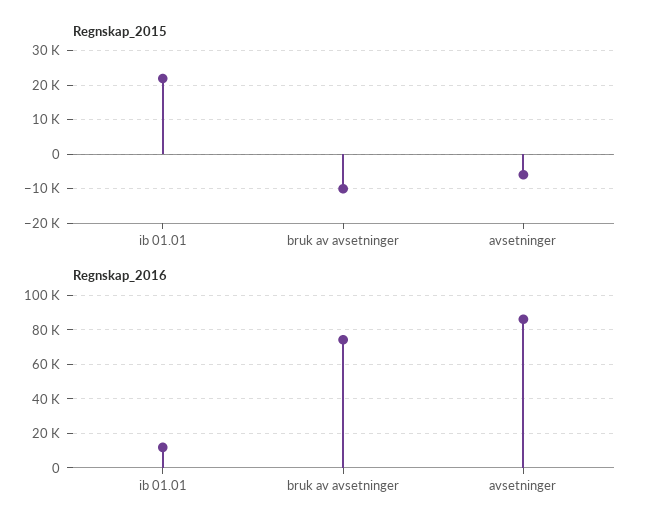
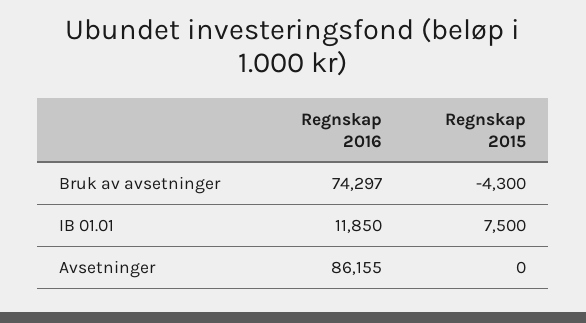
  {
    "Regnskap_2015": {
-     "ib 01.01": 22000,
+     "ib 01.01": 7500,
-     "bruk av avsetninger": -10000,
+     "bruk av avsetninger": -4300,
-     "avsetninger": -6000
+     "avsetninger": 0
    },
    "Regnskap_2016": {
      "ib 01.01": 11850,
      "bruk av avsetninger": 74297,
      "avsetninger": 86155
    }
  }

